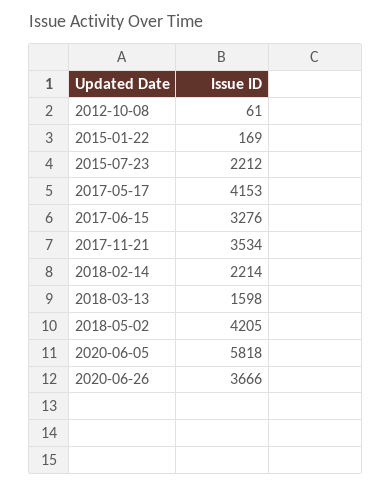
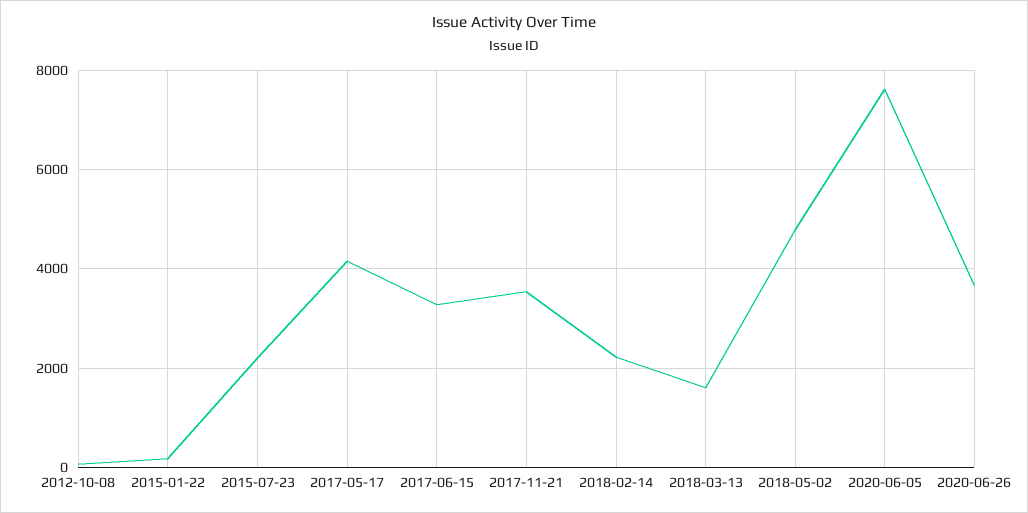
  {
    "2012-10-08": 61,
    "2015-01-22": 169,
    "2015-07-23": 2212,
    "2017-05-17": 4153,
    "2017-06-15": 3276,
    "2017-11-21": 3534,
    "2018-02-14": 2214,
    "2018-03-13": 1598,
-   "2018-05-02": 4205,
+   "2018-05-02": 4800,
-   "2020-06-05": 5818,
+   "2020-06-05": 7600,
    "2020-06-26": 3666
  }

